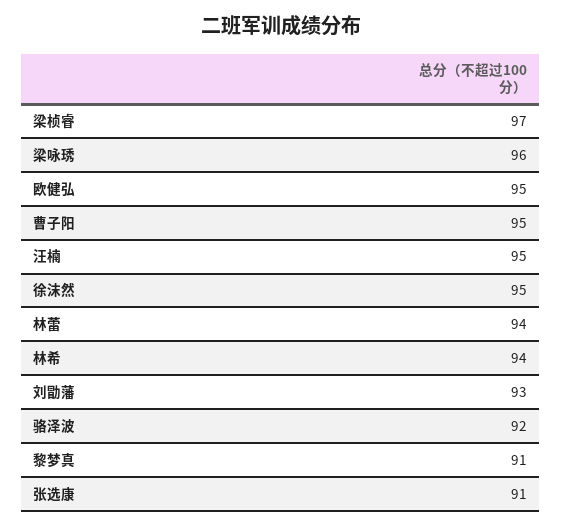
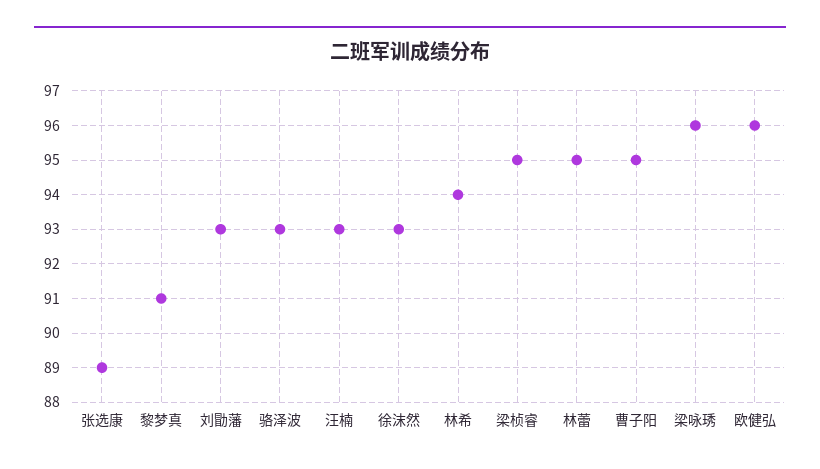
  {
-   "梁桢睿": 97,
+   "梁桢睿": 95,
    "梁咏琇": 96,
-   "欧健弘": 95,
+   "欧健弘": 96,
    "曹子阳": 95,
-   "汪楠": 95,
+   "汪楠": 93,
-   "徐沫然": 95,
+   "徐沫然": 93,
-   "林蕾": 94,
+   "林蕾": 95,
    "林希": 94,
    "刘勖藩": 93,
-   "骆泽波": 92,
+   "骆泽波": 93,
    "黎梦真": 91,
-   "张选康": 91
+   "张选康": 89
  }

